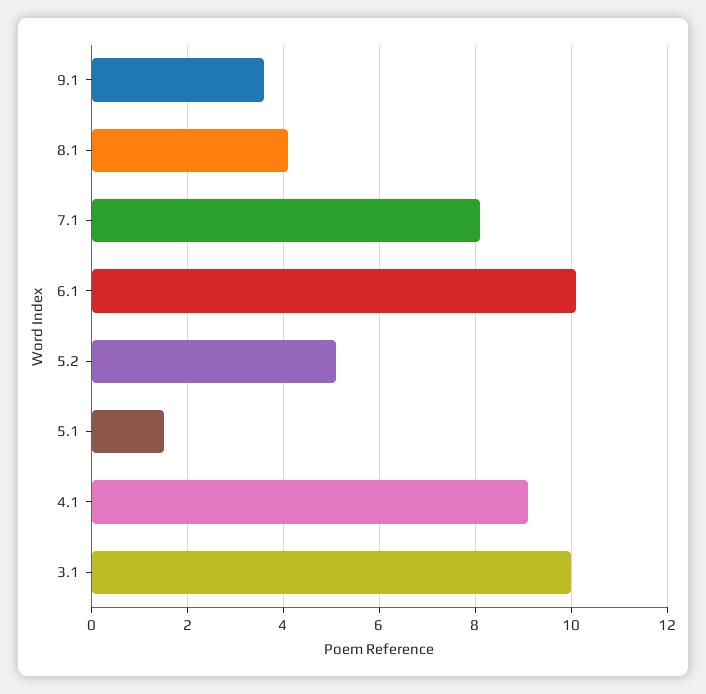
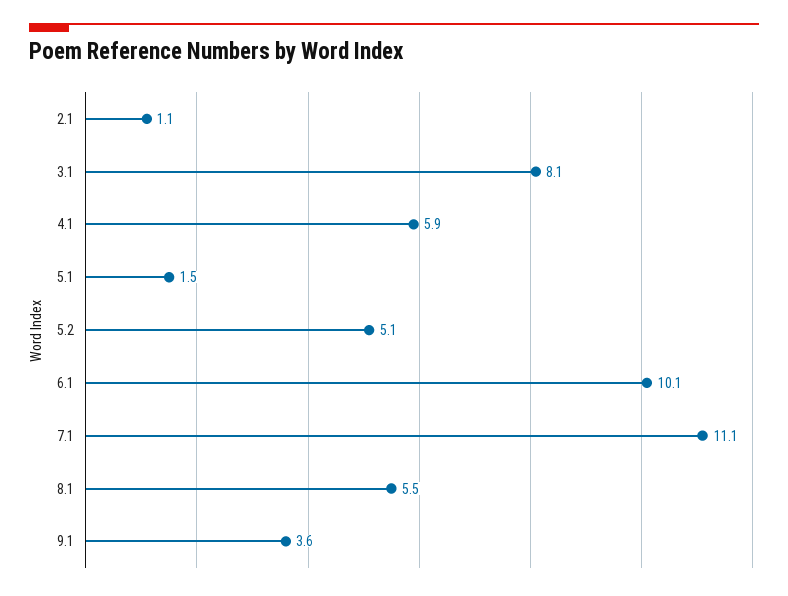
  {
    "9.1": 3.6,
-   "8.1": 4,
+   "8.1": 5.5,
-   "7.1": 8,
+   "7.1": 11.1,
    "6.1": 10.1,
    "5.2": 5.1,
    "5.1": 1.5,
-   "4.1": 9,
+   "4.1": 5.9,
-   "3.1": 10
+   "3.1": 8.1,
+   "2.1": 1.1
  }

